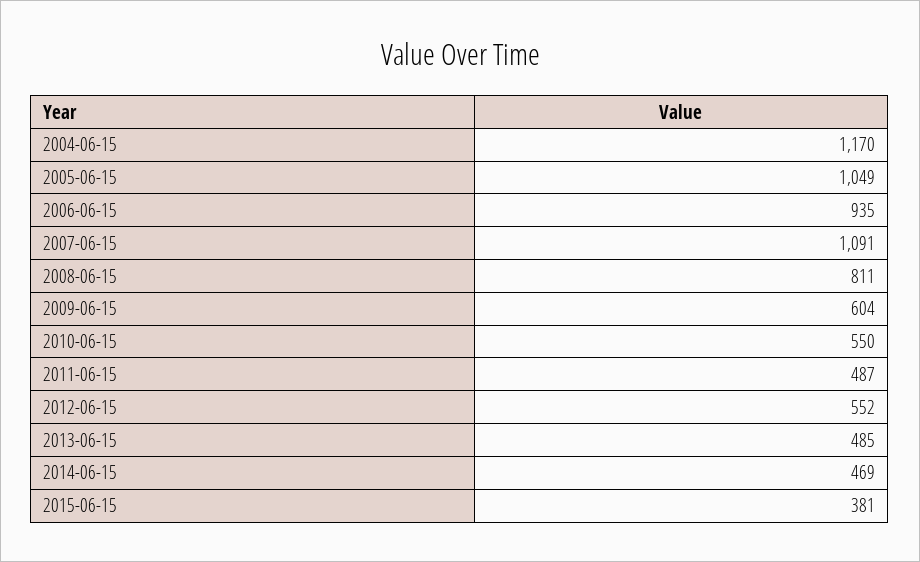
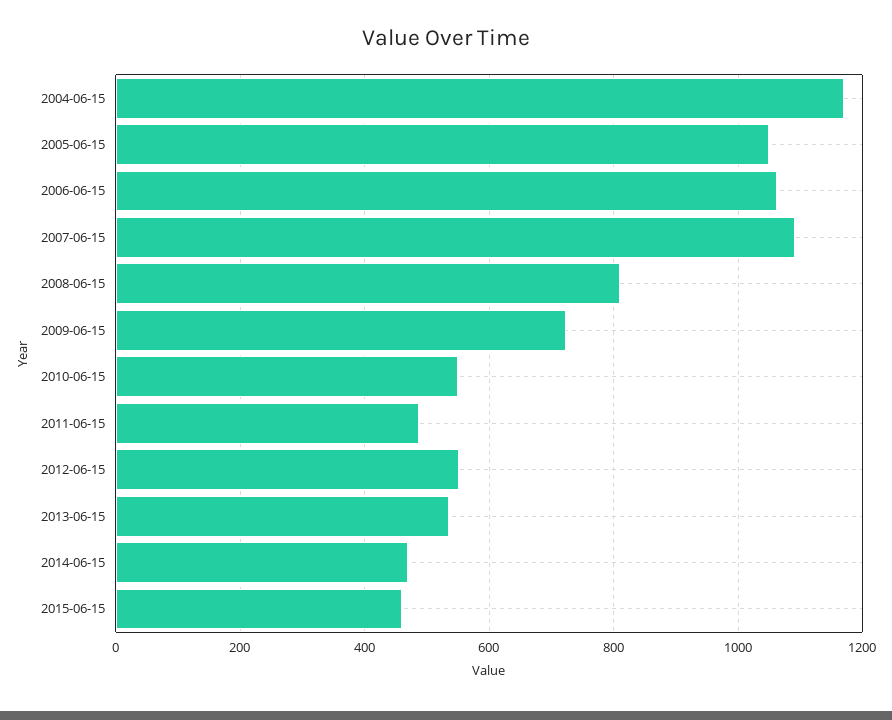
  {
    "2004-06-15": 1170,
    "2005-06-15": 1049,
-   "2006-06-15": 935,
+   "2006-06-15": 1060,
    "2007-06-15": 1091,
    "2008-06-15": 811,
-   "2009-06-15": 604,
+   "2009-06-15": 720,
    "2010-06-15": 550,
    "2011-06-15": 487,
    "2012-06-15": 552,
-   "2013-06-15": 485,
+   "2013-06-15": 540,
    "2014-06-15": 469,
-   "2015-06-15": 381
+   "2015-06-15": 460
  }

